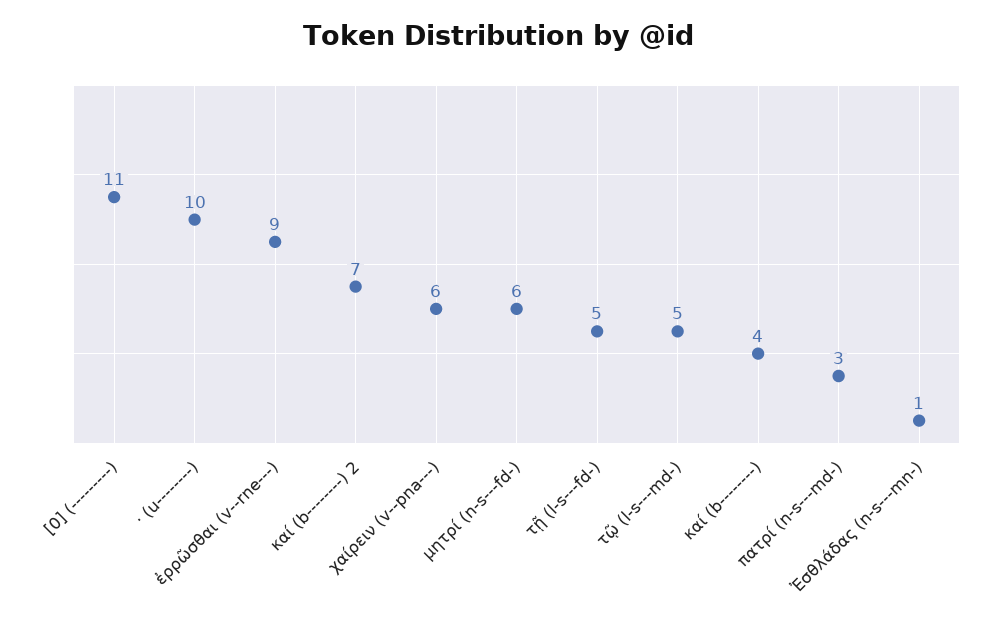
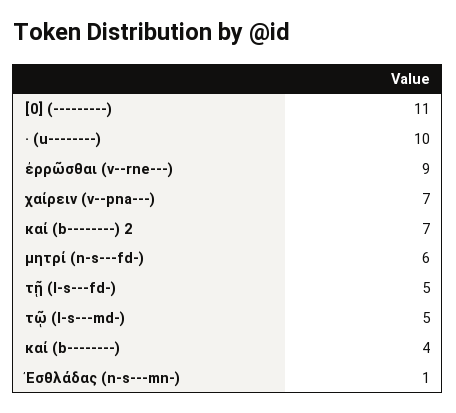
  {
    "[0] (---------)": 11,
    "· (u--------)": 10,
    "ἐρρῶσθαι (v--rne---)": 9,
    "καί (b--------) 2": 7,
-   "χαίρειν (v--pna---)": 6,
+   "χαίρειν (v--pna---)": 7,
    "μητρί (n-s---fd-)": 6,
    "τῇ (l-s---fd-)": 5,
    "τῷ (l-s---md-)": 5,
    "καί (b--------)": 4,
-   "πατρί (n-s---md-)": 3,
    "Ἐσθλάδας (n-s---mn-)": 1
  }

